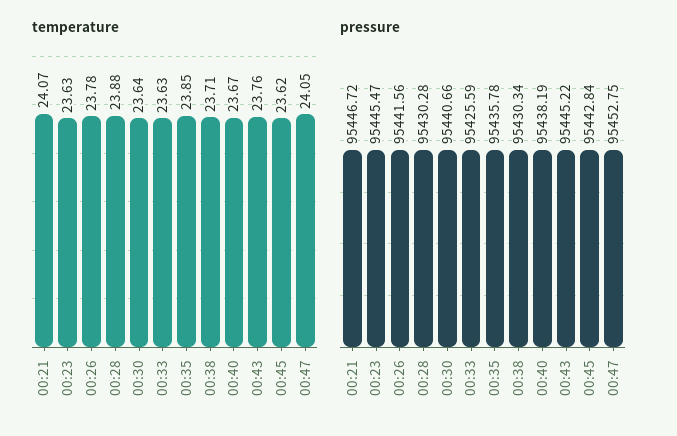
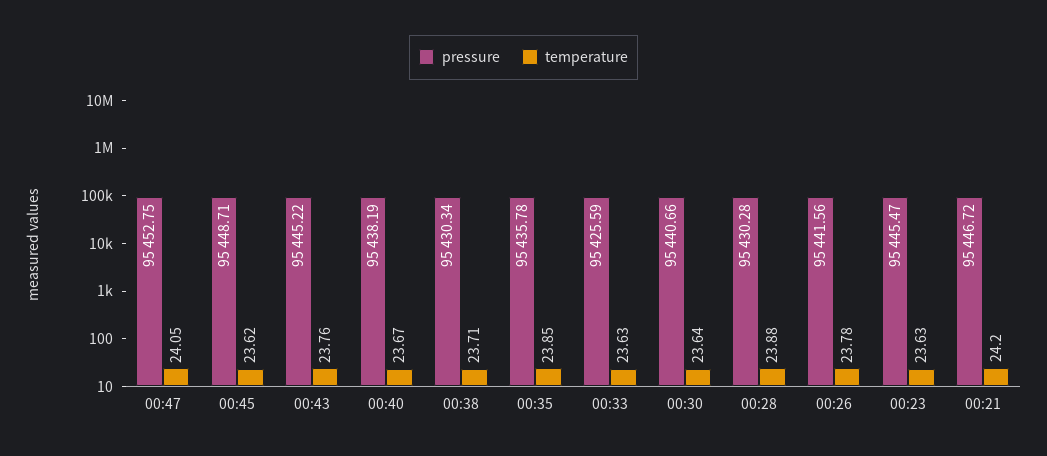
  {
    "temperature": {
-     "00:21": 24.07,
+     "00:21": 24.2,
      "00:23": 23.63,
      "00:26": 23.78,
      "00:28": 23.88,
      "00:30": 23.64,
      "00:33": 23.63,
      "00:35": 23.85,
      "00:38": 23.71,
      "00:40": 23.67,
      "00:43": 23.76,
      "00:45": 23.62,
      "00:47": 24.05
    },
    "pressure": {
      "00:21": 95446.72,
      "00:23": 95445.47,
      "00:26": 95441.56,
      "00:28": 95430.28,
      "00:30": 95440.66,
      "00:33": 95425.59,
      "00:35": 95435.78,
      "00:38": 95430.34,
      "00:40": 95438.19,
      "00:43": 95445.22,
-     "00:45": 95442.84,
+     "00:45": 95448.71,
      "00:47": 95452.75
    }
  }

